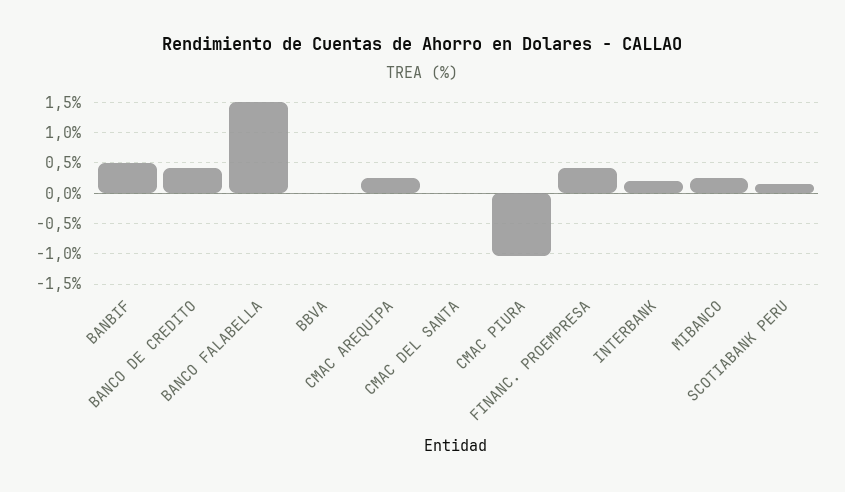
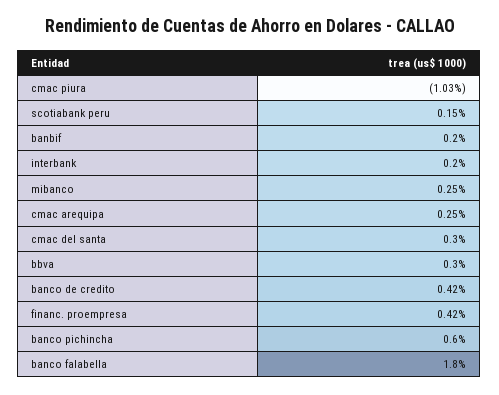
  {
-   "BANBIF": 0.5,
+   "BANBIF": 0.2,
    "BANCO DE CREDITO": 0.42,
-   "BANCO FALABELLA": 1.5,
+   "BANCO FALABELLA": 1.8,
-   "BBVA": 0,
+   "BBVA": 0.3,
    "CMAC AREQUIPA": 0.25,
-   "CMAC DEL SANTA": 0,
+   "CMAC DEL SANTA": 0.3,
    "CMAC PIURA": -1.03,
    "FINANC. PROEMPRESA": 0.42,
    "INTERBANK": 0.2,
    "MIBANCO": 0.25,
-   "SCOTIABANK PERU": 0.15
+   "SCOTIABANK PERU": 0.15,
+   "banco pichincha": 0.6
  }

